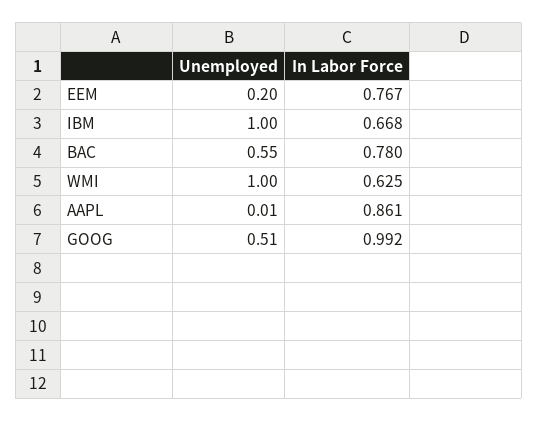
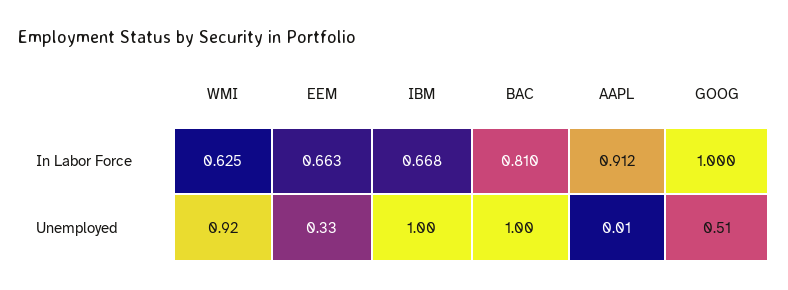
  {
    "Unemployed": {
-     "EEM": 0.2,
+     "EEM": 0.33,
      "IBM": 1,
-     "BAC": 0.55,
+     "BAC": 1,
-     "WMI": 1,
+     "WMI": 0.92,
      "AAPL": 0.01,
      "GOOG": 0.51
    },
    "In Labor Force": {
-     "EEM": 0.767,
+     "EEM": 0.663,
      "IBM": 0.668,
-     "BAC": 0.78,
+     "BAC": 0.81,
      "WMI": 0.625,
-     "AAPL": 0.861,
+     "AAPL": 0.912,
-     "GOOG": 0.992
+     "GOOG": 1
    }
  }

